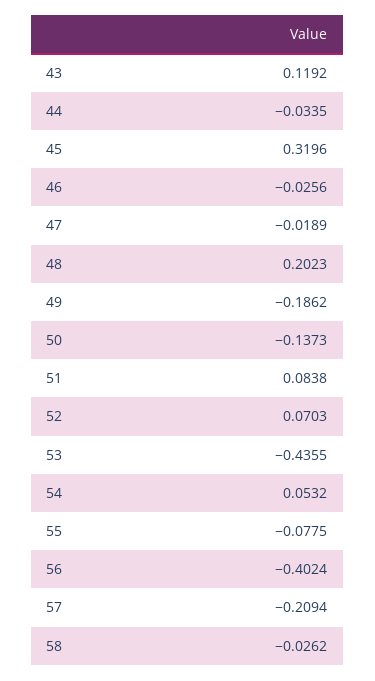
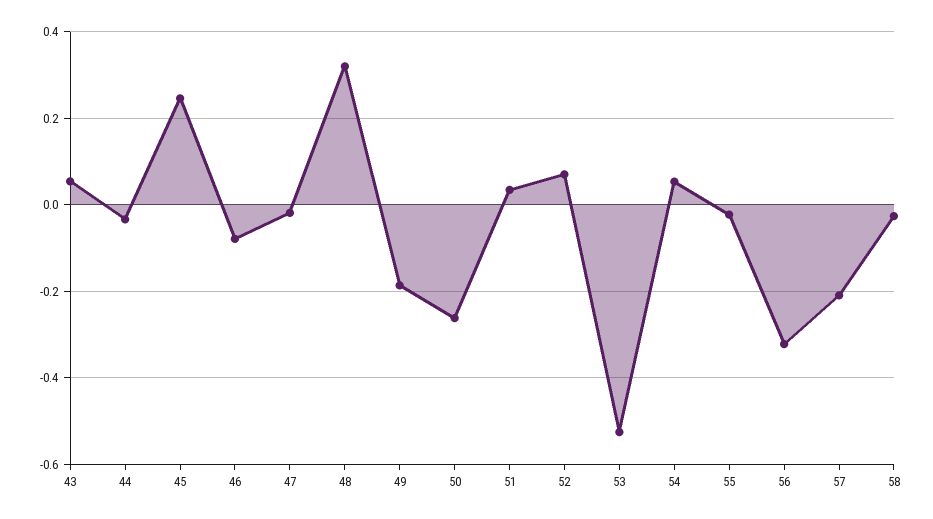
  {
-   "43": 0.1192,
+   "43": 0.06,
    "44": -0.0335,
-   "45": 0.3196,
+   "45": 0.24,
-   "46": -0.0256,
+   "46": -0.08,
    "47": -0.0189,
-   "48": 0.2023,
+   "48": 0.32,
    "49": -0.1862,
-   "50": -0.1373,
+   "50": -0.26,
-   "51": 0.0838,
+   "51": 0.04,
    "52": 0.0703,
-   "53": -0.4355,
+   "53": -0.52,
    "54": 0.0532,
-   "55": -0.0775,
+   "55": -0.02,
-   "56": -0.4024,
+   "56": -0.32,
    "57": -0.2094,
    "58": -0.0262
  }

